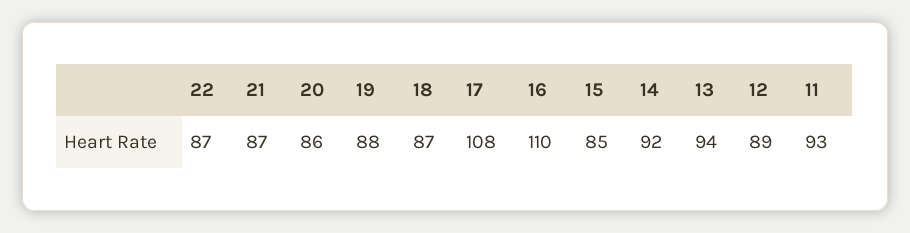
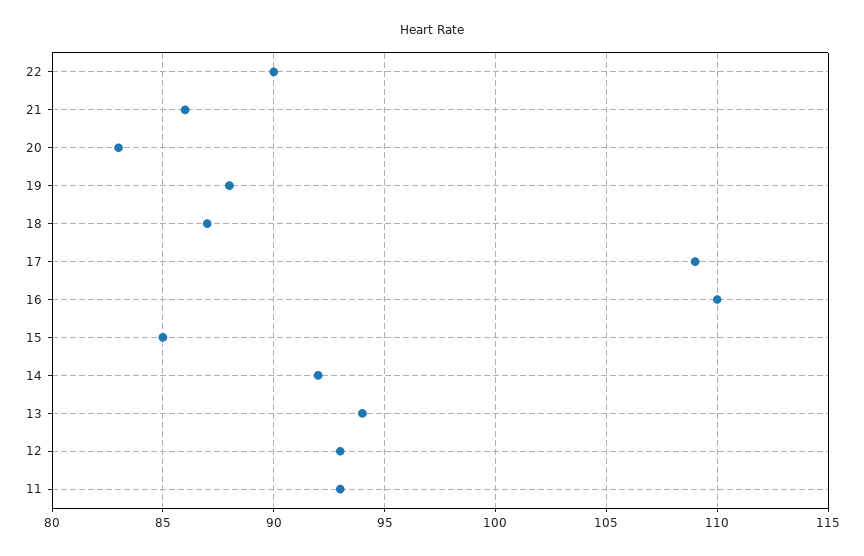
  {
-   "22": 87,
+   "22": 90,
-   "21": 87,
+   "21": 86,
-   "20": 86,
+   "20": 83,
    "19": 88,
    "18": 87,
-   "17": 108,
+   "17": 109,
    "16": 110,
    "15": 85,
    "14": 92,
    "13": 94,
-   "12": 89,
+   "12": 93,
    "11": 93
  }

